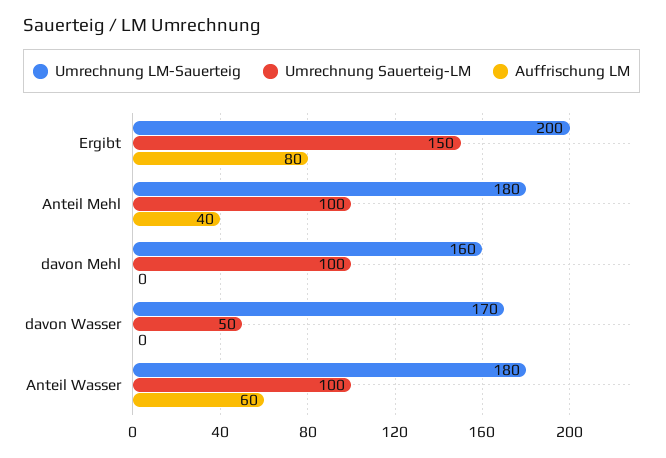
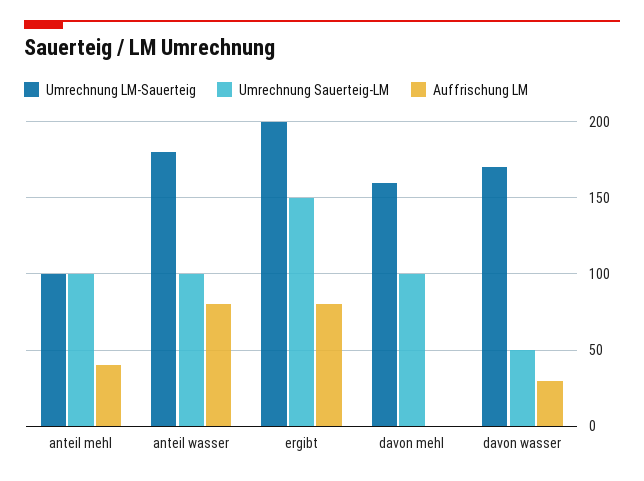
  {
    "Umrechnung LM-Sauerteig": {
      "Ergibt": 200,
-     "Anteil Mehl": 180,
+     "Anteil Mehl": 100,
      "davon Mehl": 160,
      "davon Wasser": 170,
      "Anteil Wasser": 180
    },
    "Umrechnung Sauerteig-LM": {
      "Ergibt": 150,
      "Anteil Mehl": 100,
      "davon Mehl": 100,
      "davon Wasser": 50,
      "Anteil Wasser": 100
    },
    "Auffrischung LM": {
      "Ergibt": 80,
      "Anteil Mehl": 40,
      "davon Mehl": 0,
-     "davon Wasser": 0,
+     "davon Wasser": 30,
-     "Anteil Wasser": 60
+     "Anteil Wasser": 80
    }
  }

